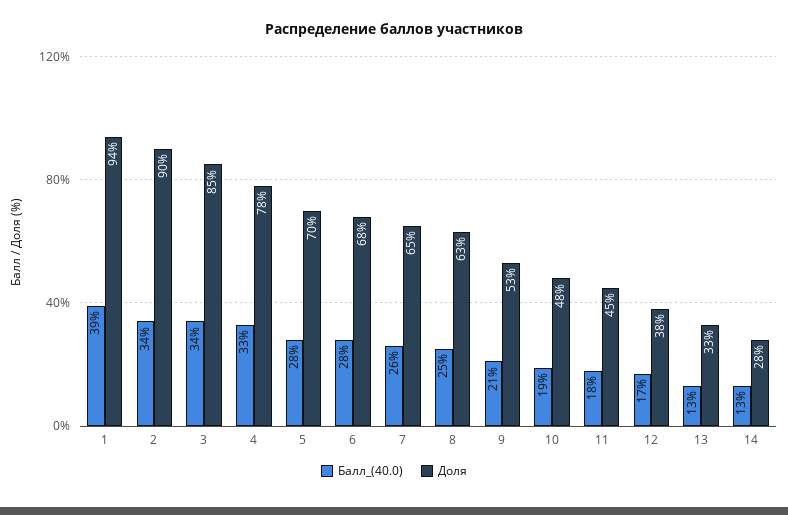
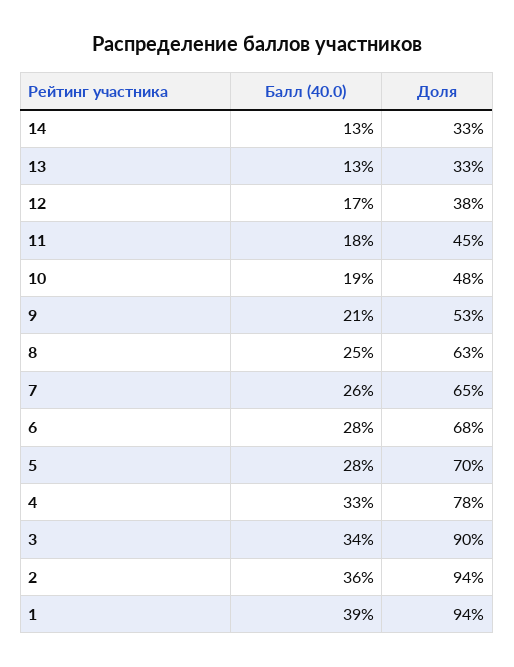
  {
    "Балл_(40.0)": {
      "1": 39,
-     "2": 34,
+     "2": 36,
      "3": 34,
      "4": 33,
      "5": 28,
      "6": 28,
      "7": 26,
      "8": 25,
      "9": 21,
      "10": 19,
      "11": 18,
      "12": 17,
      "13": 13,
      "14": 13
    },
    "Доля": {
      "1": 94,
-     "2": 90,
+     "2": 94,
-     "3": 85,
+     "3": 90,
      "4": 78,
      "5": 70,
      "6": 68,
      "7": 65,
      "8": 63,
      "9": 53,
      "10": 48,
      "11": 45,
      "12": 38,
      "13": 33,
-     "14": 28
+     "14": 33
    }
  }

